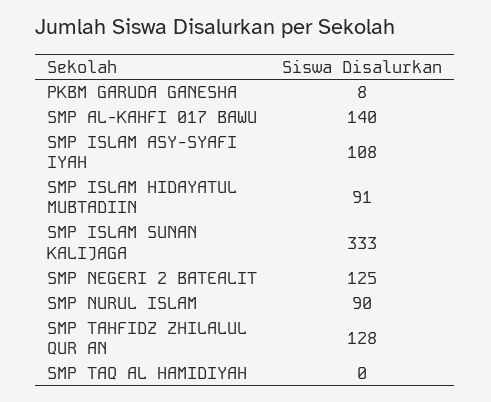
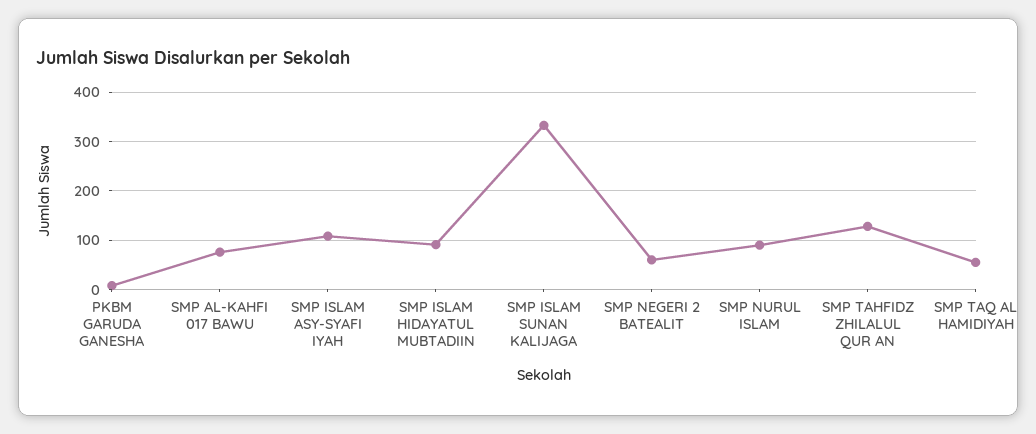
  {
    "PKBM GARUDA GANESHA": 8,
-   "SMP AL-KAHFI 017 BAWU": 140,
+   "SMP AL-KAHFI 017 BAWU": 80,
    "SMP ISLAM ASY-SYAFI IYAH": 108,
    "SMP ISLAM HIDAYATUL MUBTADIIN": 91,
    "SMP ISLAM SUNAN KALIJAGA": 333,
-   "SMP NEGERI 2 BATEALIT": 125,
+   "SMP NEGERI 2 BATEALIT": 60,
    "SMP NURUL ISLAM": 90,
    "SMP TAHFIDZ ZHILALUL QUR AN": 128,
-   "SMP TAQ AL HAMIDIYAH": 0
+   "SMP TAQ AL HAMIDIYAH": 60
  }

